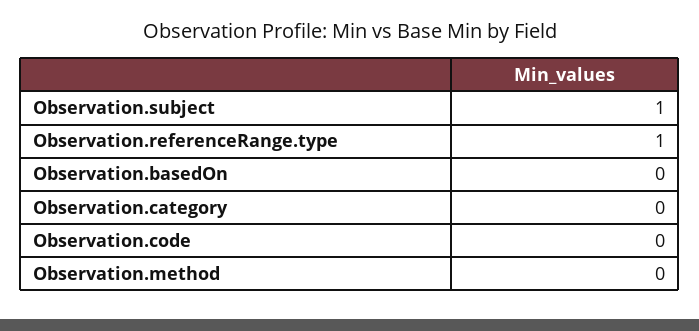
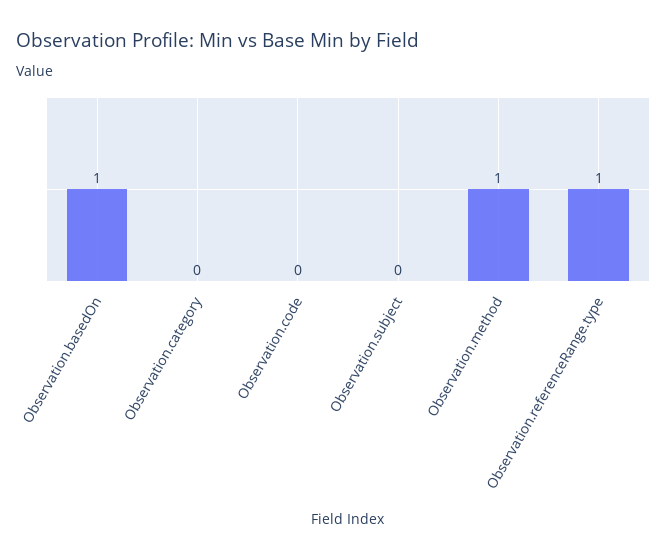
  {
-   "Observation.subject": 1,
+   "Observation.subject": 0,
    "Observation.referenceRange.type": 1,
-   "Observation.basedOn": 0,
+   "Observation.basedOn": 1,
    "Observation.category": 0,
    "Observation.code": 0,
-   "Observation.method": 0
+   "Observation.method": 1
  }

